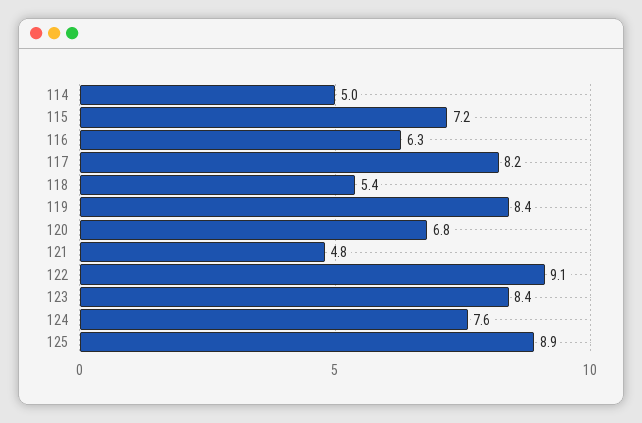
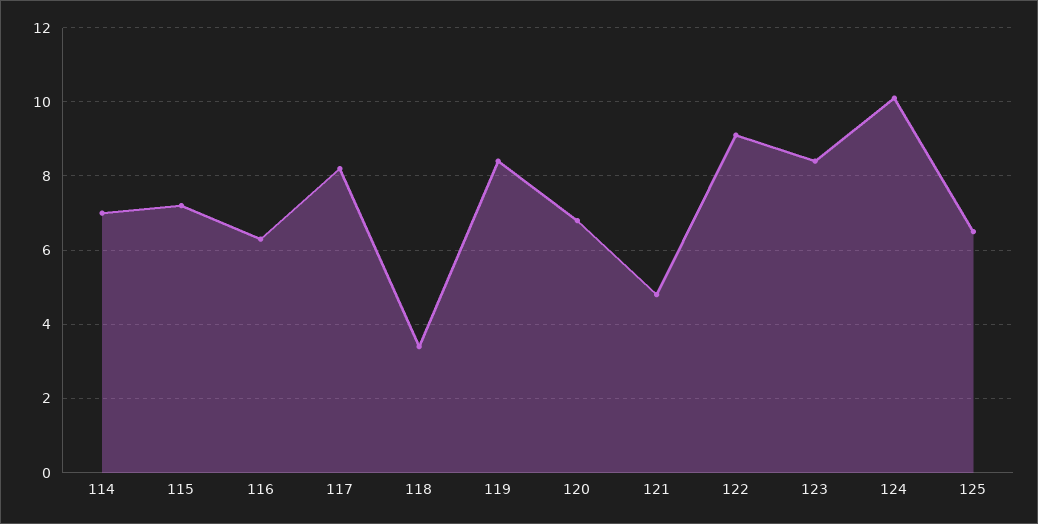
  {
-   "114": 5,
+   "114": 7,
    "115": 7.2,
    "116": 6.3,
    "117": 8.2,
-   "118": 5.4,
+   "118": 3.5,
    "119": 8.4,
    "120": 6.8,
    "121": 4.8,
    "122": 9.1,
    "123": 8.4,
-   "124": 7.6,
+   "124": 10,
-   "125": 8.9
+   "125": 6.5
  }

